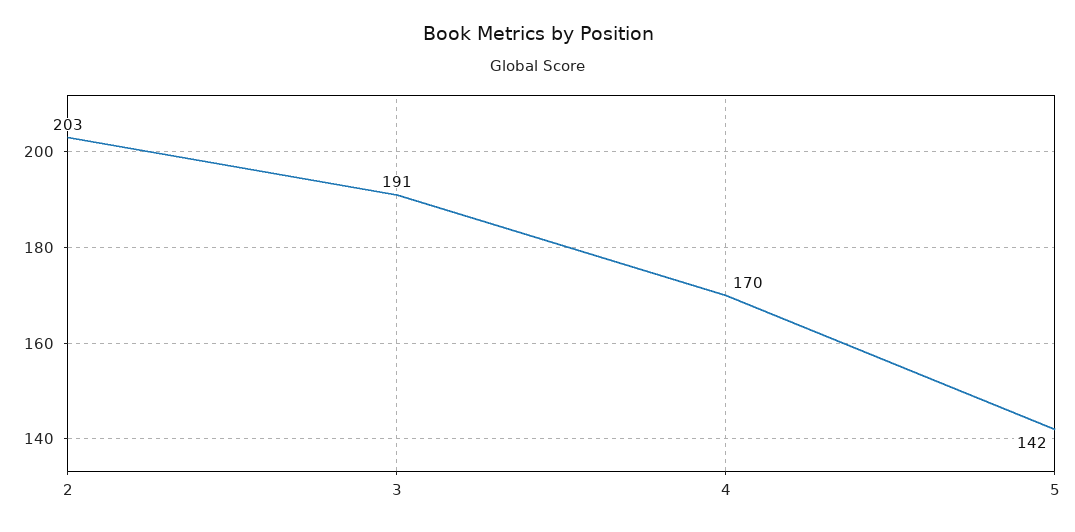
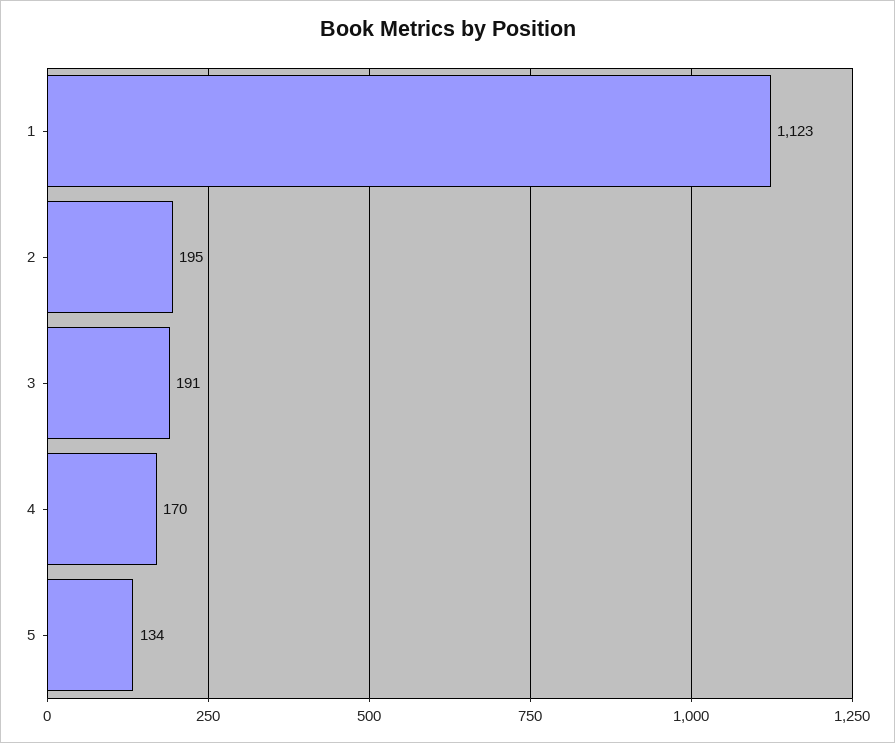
  {
-   "2": 203,
+   "2": 195,
    "3": 191,
    "4": 170,
-   "5": 142
+   "5": 134,
+   "1": 1123
  }

